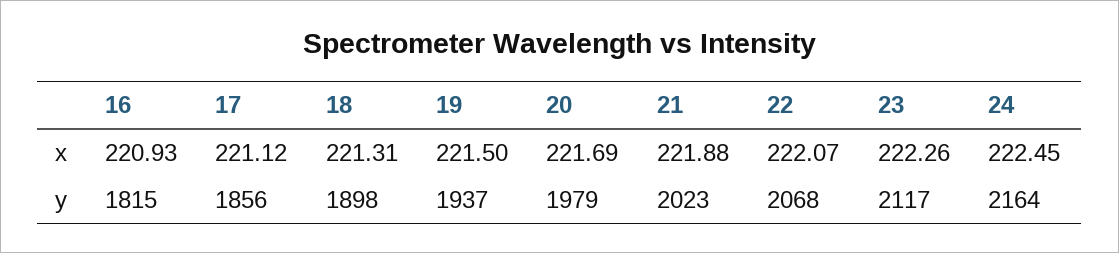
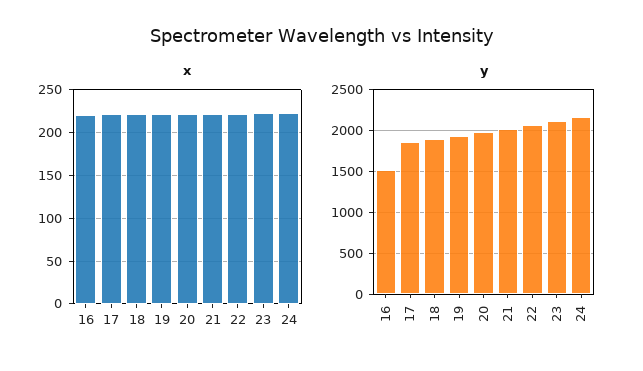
  {
    "x": {
      "16": 220.93,
      "17": 221.12,
      "18": 221.31,
      "19": 221.5,
      "20": 221.69,
      "21": 221.88,
      "22": 222.07,
      "23": 222.26,
      "24": 222.45
    },
    "y": {
-     "16": 1815,
+     "16": 1500,
      "17": 1856,
      "18": 1898,
      "19": 1937,
      "20": 1979,
      "21": 2023,
      "22": 2068,
      "23": 2117,
      "24": 2164
    }
  }

